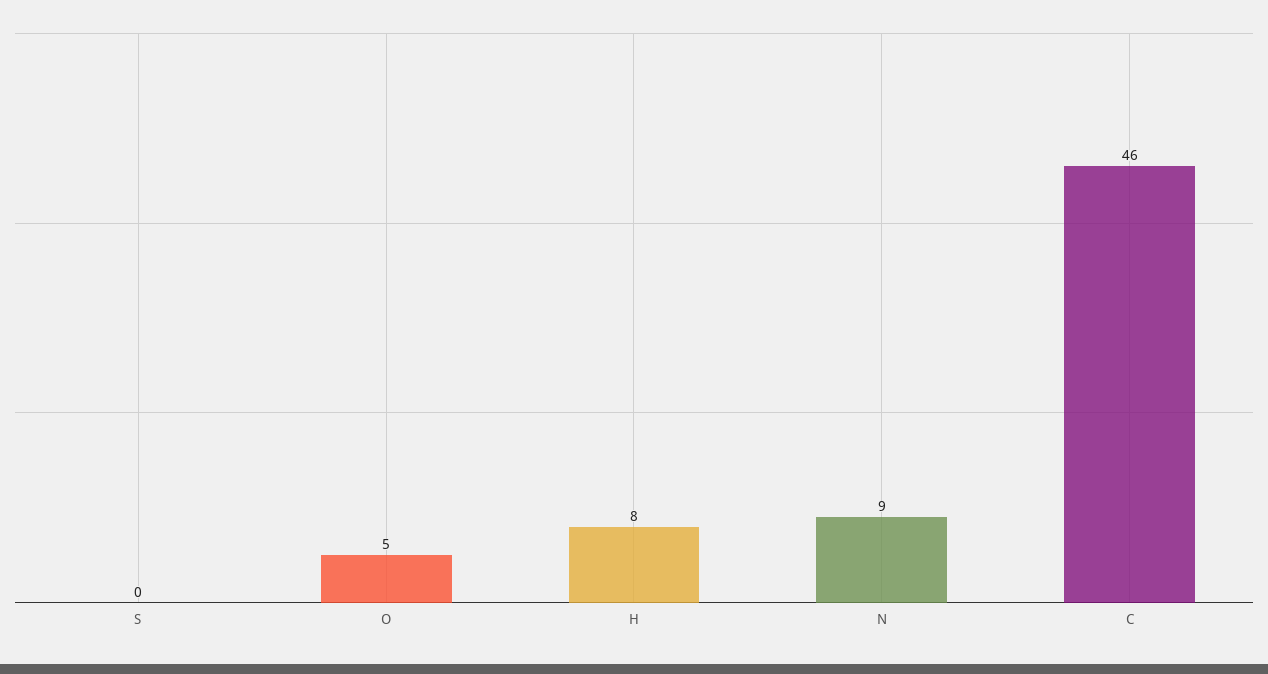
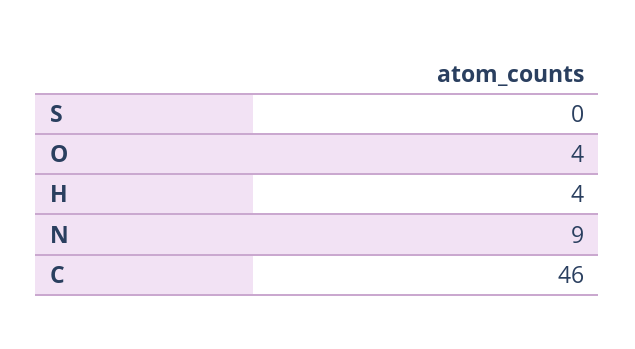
  {
    "S": 0,
-   "O": 5,
+   "O": 4,
-   "H": 8,
+   "H": 4,
    "N": 9,
    "C": 46
  }

